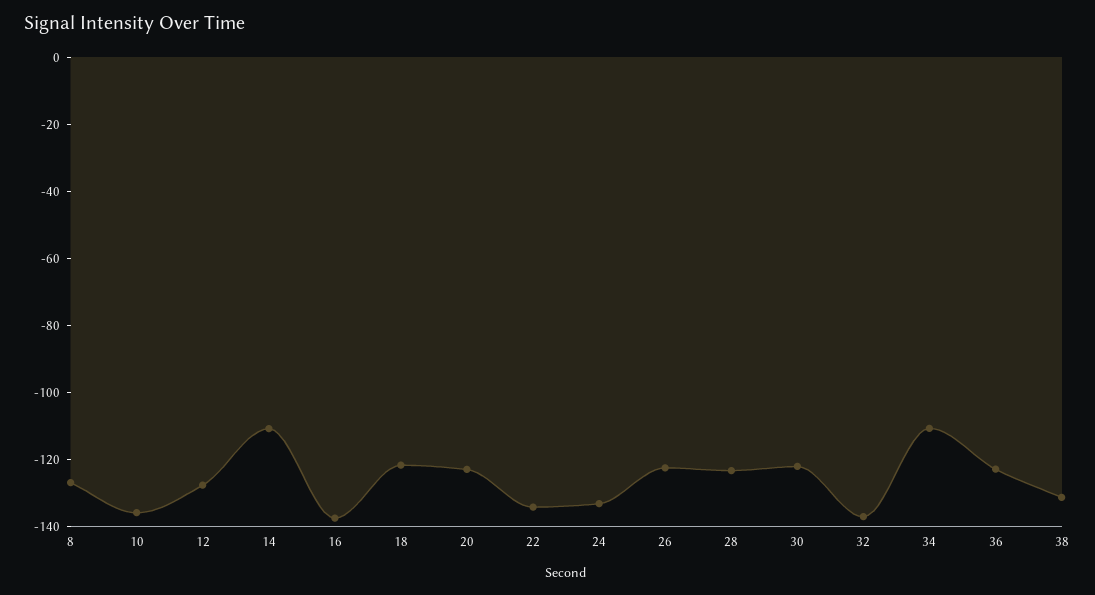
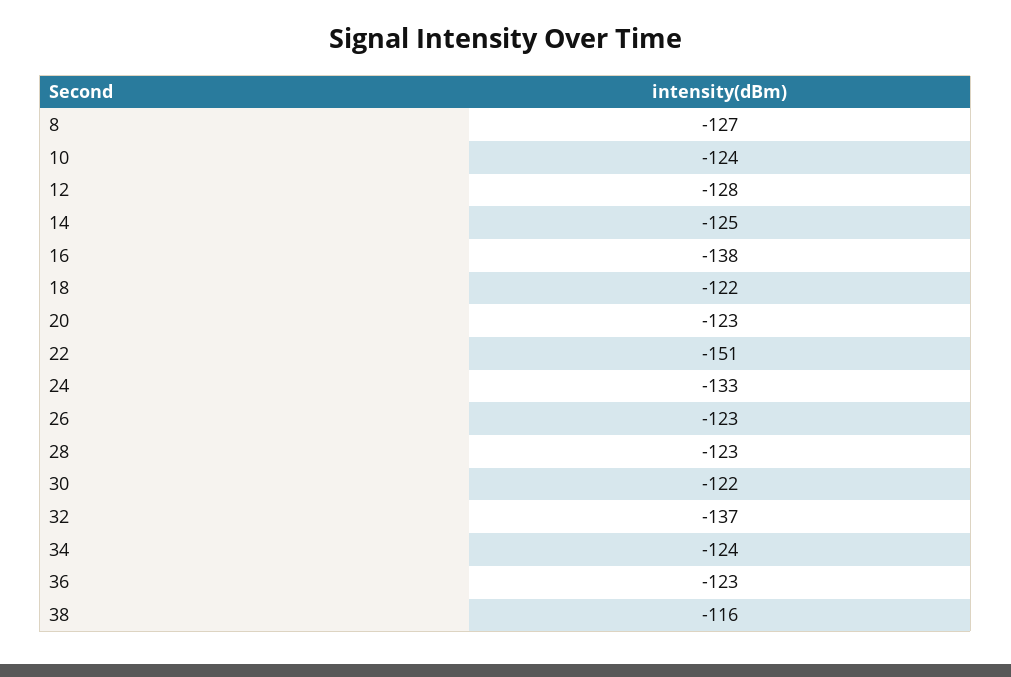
  {
    "8": -127,
-   "10": -135,
+   "10": -124,
    "12": -128,
-   "14": -110,
+   "14": -125,
    "16": -138,
    "18": -122,
    "20": -123,
-   "22": -135,
+   "22": -151,
    "24": -133,
    "26": -123,
    "28": -123,
    "30": -122,
    "32": -137,
-   "34": -110,
+   "34": -124,
    "36": -123,
-   "38": -130
+   "38": -116
  }

